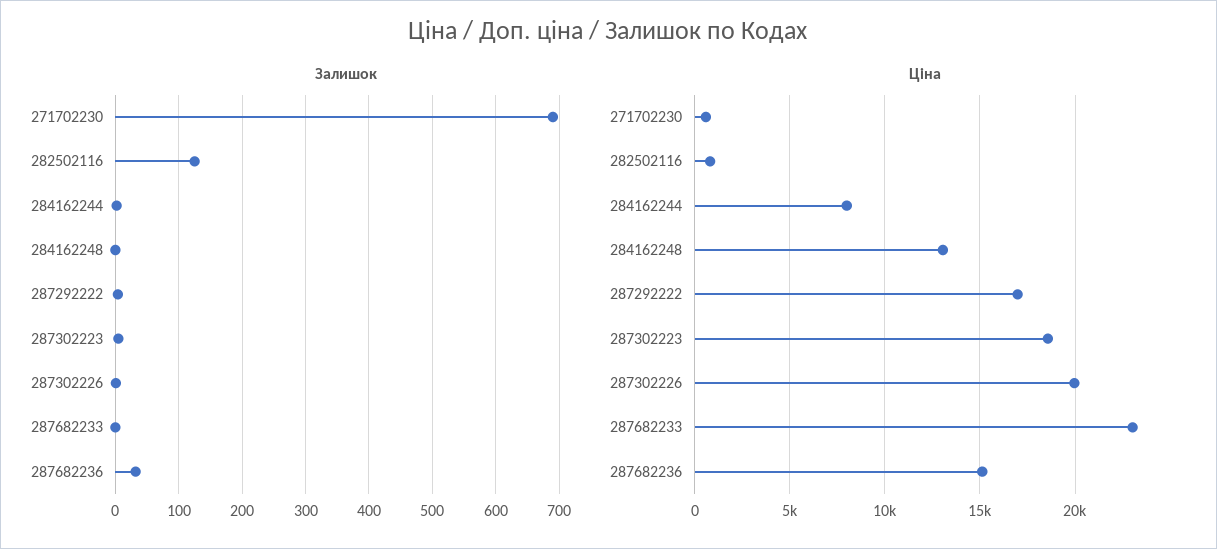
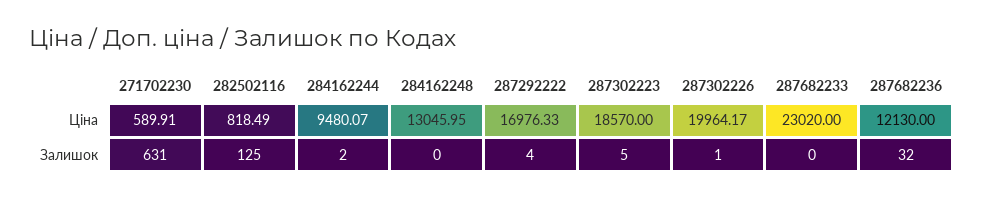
  {
    "Залишок": {
-     "271702230": 690,
+     "271702230": 631,
      "282502116": 125,
      "284162244": 2,
      "284162248": 0,
      "287292222": 4,
      "287302223": 5,
      "287302226": 1,
      "287682233": 0,
      "287682236": 32
    },
    "Ціна": {
      "271702230": 589.91,
      "282502116": 818.49,
-     "284162244": 8000,
+     "284162244": 9480.07,
      "284162248": 13045.95,
      "287292222": 16976.33,
      "287302223": 18570,
      "287302226": 19964.17,
      "287682233": 23020,
-     "287682236": 15000
+     "287682236": 12130
    }
  }

